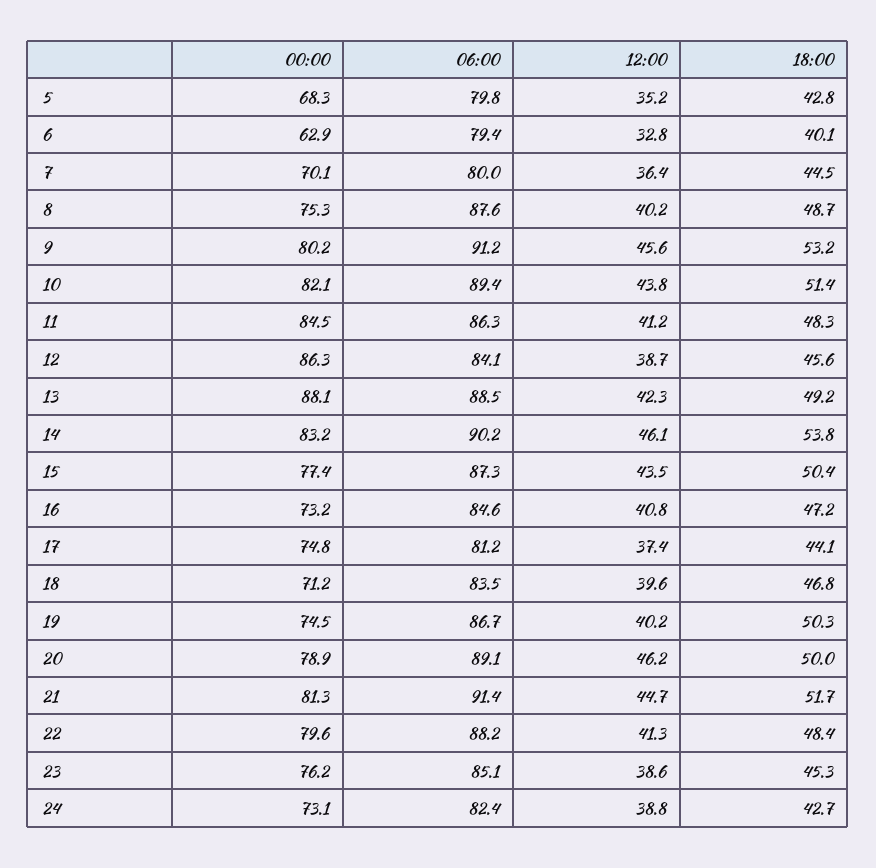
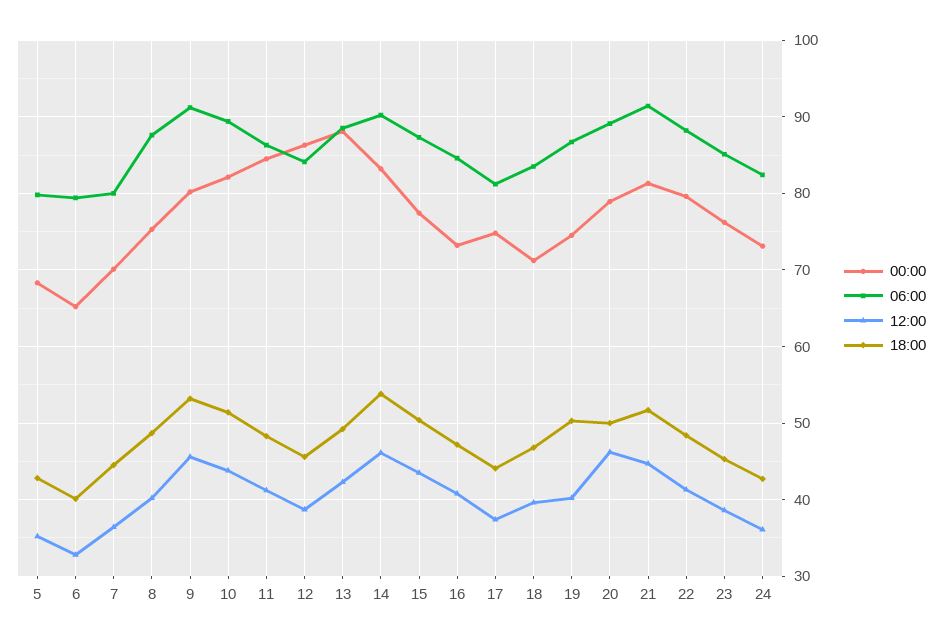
  {
    "00:00": {
      "5": 68.3,
-     "6": 62.9,
+     "6": 65,
      "7": 70.1,
      "8": 75.3,
      "9": 80.2,
      "10": 82.1,
      "11": 84.5,
      "12": 86.3,
      "13": 88.1,
      "14": 83.2,
      "15": 77.4,
      "16": 73.2,
      "17": 74.8,
      "18": 71.2,
      "19": 74.5,
      "20": 78.9,
      "21": 81.3,
      "22": 79.6,
      "23": 76.2,
      "24": 73.1
    },
    "06:00": {
      "5": 79.8,
      "6": 79.4,
      "7": 80,
      "8": 87.6,
      "9": 91.2,
      "10": 89.4,
      "11": 86.3,
      "12": 84.1,
      "13": 88.5,
      "14": 90.2,
      "15": 87.3,
      "16": 84.6,
      "17": 81.2,
      "18": 83.5,
      "19": 86.7,
      "20": 89.1,
      "21": 91.4,
      "22": 88.2,
      "23": 85.1,
      "24": 82.4
    },
    "12:00": {
      "5": 35.2,
      "6": 32.8,
      "7": 36.4,
      "8": 40.2,
      "9": 45.6,
      "10": 43.8,
      "11": 41.2,
      "12": 38.7,
      "13": 42.3,
      "14": 46.1,
      "15": 43.5,
      "16": 40.8,
      "17": 37.4,
      "18": 39.6,
      "19": 40.2,
      "20": 46.2,
      "21": 44.7,
      "22": 41.3,
      "23": 38.6,
-     "24": 38.8
+     "24": 36
    },
    "18:00": {
      "5": 42.8,
      "6": 40.1,
      "7": 44.5,
      "8": 48.7,
      "9": 53.2,
      "10": 51.4,
      "11": 48.3,
      "12": 45.6,
      "13": 49.2,
      "14": 53.8,
      "15": 50.4,
      "16": 47.2,
      "17": 44.1,
      "18": 46.8,
      "19": 50.3,
      "20": 50,
      "21": 51.7,
      "22": 48.4,
      "23": 45.3,
      "24": 42.7
    }
  }

